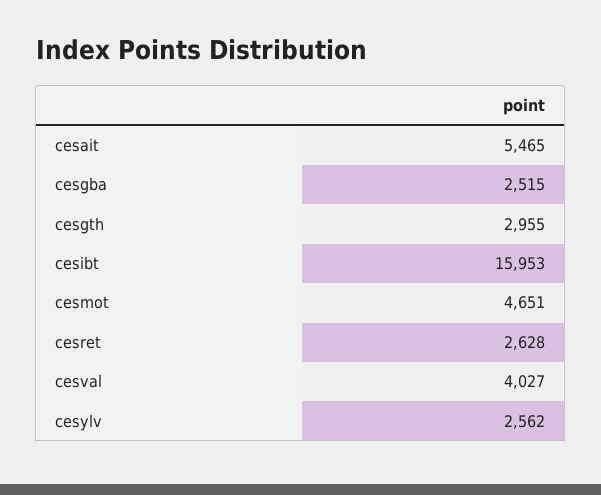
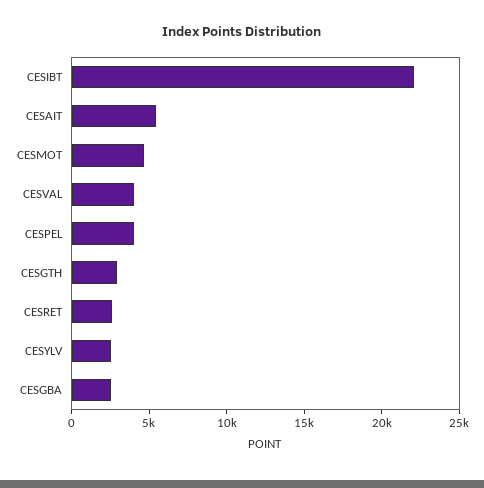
  {
    "cesait": 5465,
    "cesgba": 2515,
    "cesgth": 2955,
-   "cesibt": 15953,
+   "cesibt": 22000,
    "cesmot": 4651,
    "cesret": 2628,
    "cesval": 4027,
-   "cesylv": 2562
+   "cesylv": 2562,
+   "CESPEL": 4000
  }

